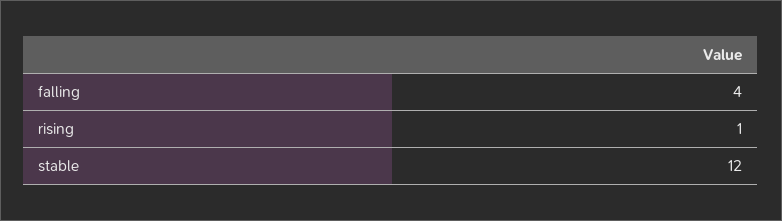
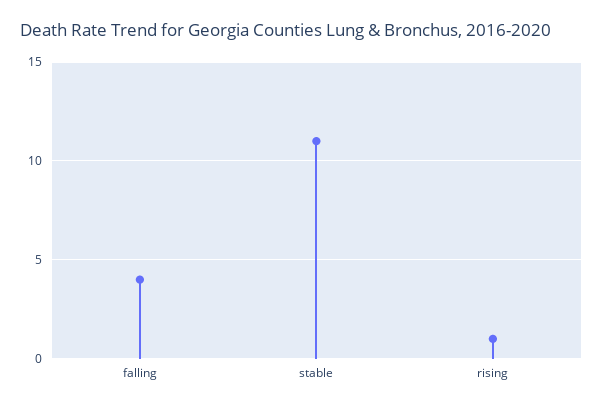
  {
    "falling": 4,
    "rising": 1,
-   "stable": 12
+   "stable": 11
  }

